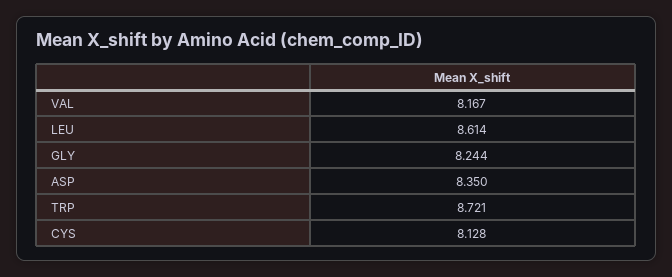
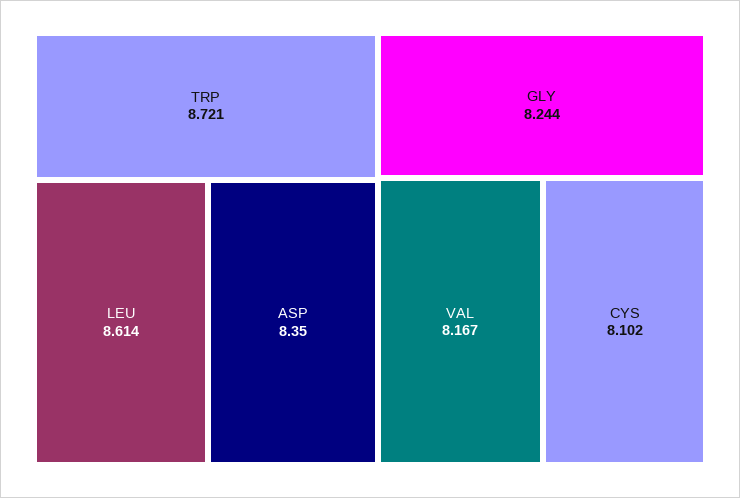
  {
    "VAL": 8.167,
    "LEU": 8.614,
    "GLY": 8.244,
    "ASP": 8.35,
    "TRP": 8.721,
-   "CYS": 8.128
+   "CYS": 8.102
  }

